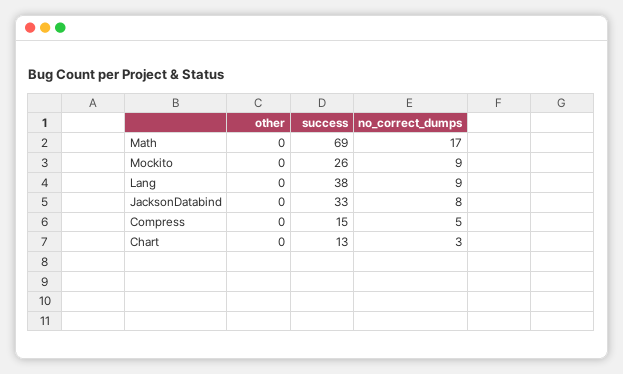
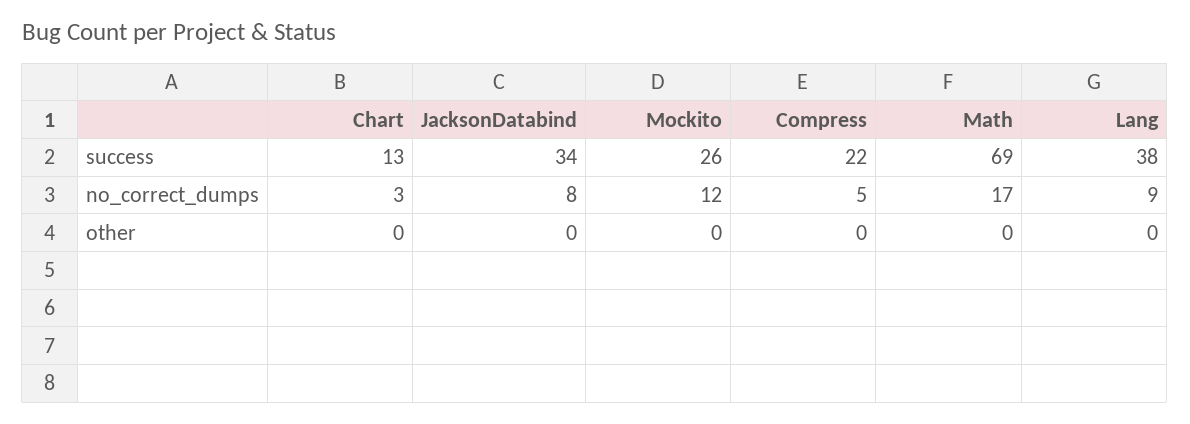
  {
    "other": {
      "Math": 0,
      "Mockito": 0,
      "Lang": 0,
      "JacksonDatabind": 0,
      "Compress": 0,
      "Chart": 0
    },
    "success": {
      "Math": 69,
      "Mockito": 26,
      "Lang": 38,
-     "JacksonDatabind": 33,
+     "JacksonDatabind": 34,
-     "Compress": 15,
+     "Compress": 22,
      "Chart": 13
    },
    "no_correct_dumps": {
      "Math": 17,
-     "Mockito": 9,
+     "Mockito": 12,
      "Lang": 9,
      "JacksonDatabind": 8,
      "Compress": 5,
      "Chart": 3
    }
  }

